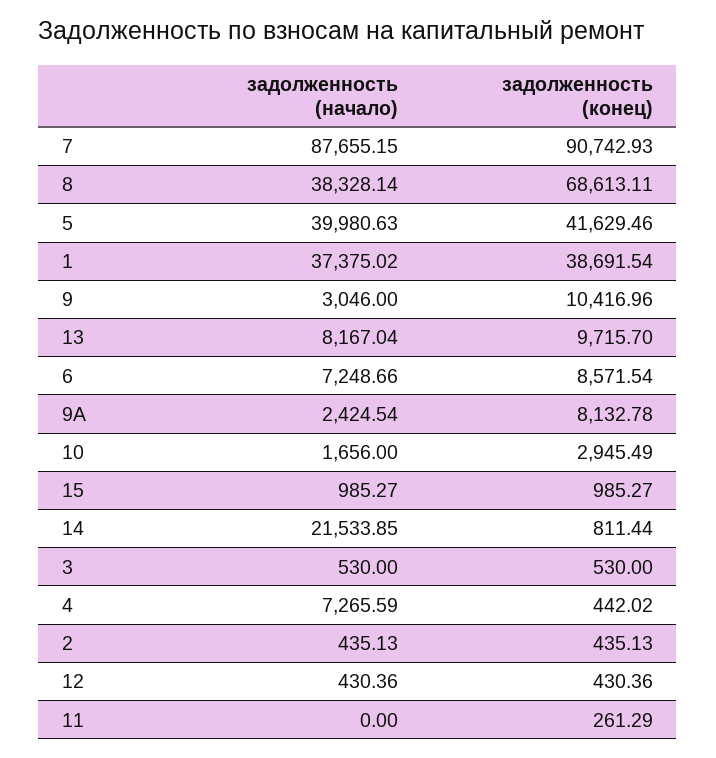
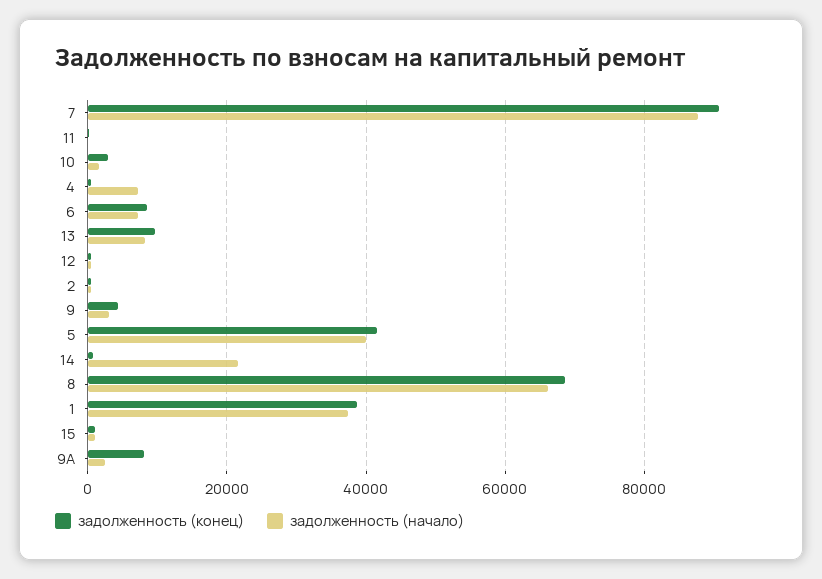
  {
    "задолженность (начало)": {
      "7": 87655.15,
-     "8": 38328.14,
+     "8": 66000,
      "5": 39980.63,
      "1": 37375.02,
      "9": 3046,
      "13": 8167.04,
      "6": 7248.66,
      "9А": 2424.54,
      "10": 1656,
      "15": 985.27,
      "14": 21533.85,
-     "3": 530,
      "4": 7265.59,
      "2": 435.13,
      "12": 430.36,
      "11": 0
    },
    "задолженность (конец)": {
      "7": 90742.93,
      "8": 68613.11,
      "5": 41629.46,
      "1": 38691.54,
-     "9": 10416.96,
+     "9": 4000,
      "13": 9715.7,
      "6": 8571.54,
      "9А": 8132.78,
      "10": 2945.49,
      "15": 985.27,
      "14": 811.44,
-     "3": 530,
      "4": 442.02,
      "2": 435.13,
      "12": 430.36,
      "11": 261.29
    }
  }

